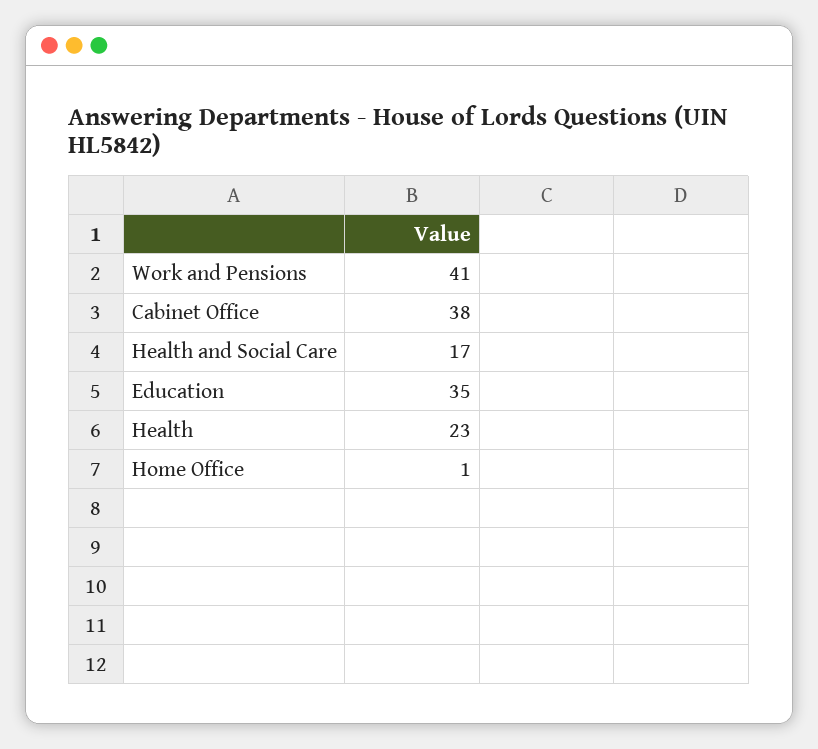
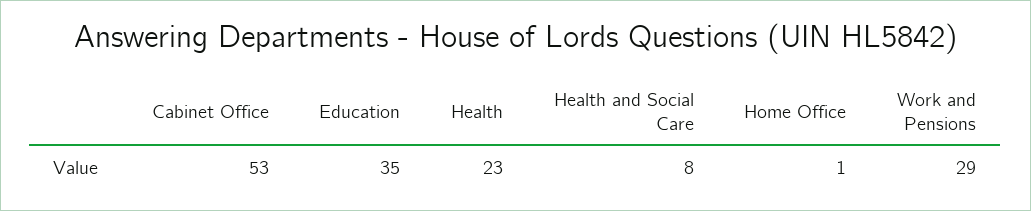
  {
-   "Work and Pensions": 41,
+   "Work and Pensions": 29,
-   "Cabinet Office": 38,
+   "Cabinet Office": 53,
-   "Health and Social Care": 17,
+   "Health and Social Care": 8,
    "Education": 35,
    "Health": 23,
    "Home Office": 1
  }

